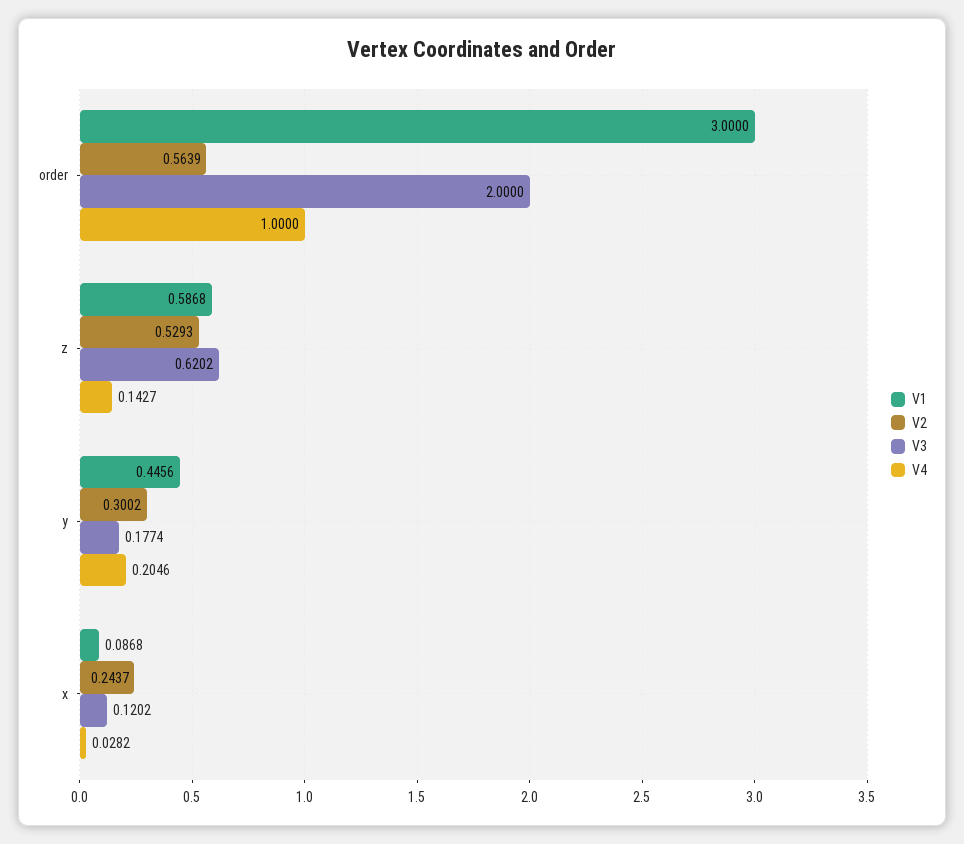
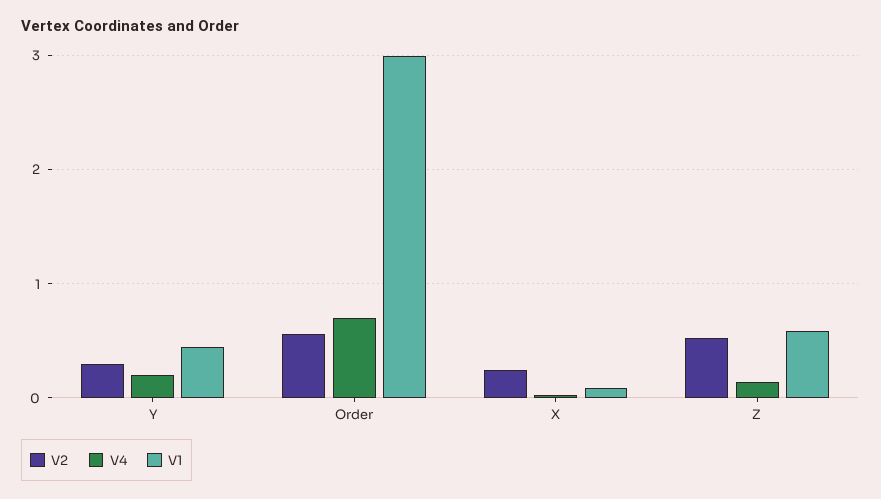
  {
    "V1": {
      "order": 3,
      "z": 0.5868,
      "y": 0.4456,
      "x": 0.0868
    },
    "V2": {
      "order": 0.5639,
      "z": 0.5293,
      "y": 0.3002,
      "x": 0.2437
    },
-   "V3": {
-     "order": 2,
-     "z": 0.6202,
-     "y": 0.1774,
-     "x": 0.1202
-   },
    "V4": {
-     "order": 1,
+     "order": 0.7,
      "z": 0.1427,
      "y": 0.2046,
      "x": 0.0282
    }
  }

